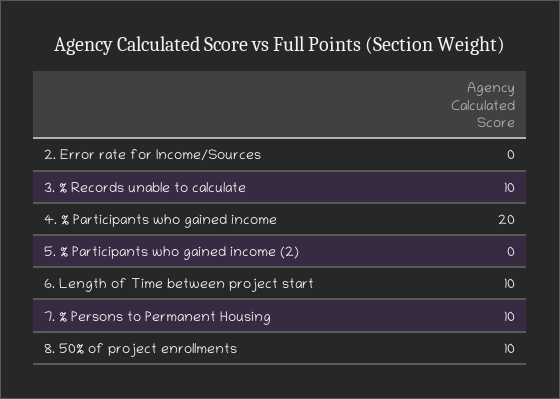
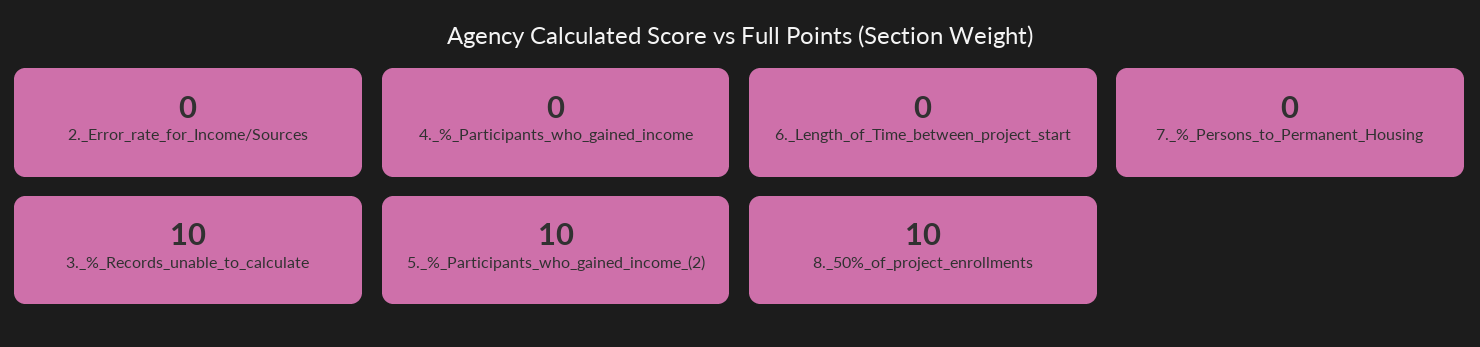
  {
    "2. Error rate for Income/Sources": 0,
    "3. % Records unable to calculate": 10,
-   "4. % Participants who gained income": 20,
+   "4. % Participants who gained income": 0,
-   "5. % Participants who gained income (2)": 0,
+   "5. % Participants who gained income (2)": 10,
-   "6. Length of Time between project start": 10,
+   "6. Length of Time between project start": 0,
-   "7. % Persons to Permanent Housing": 10,
+   "7. % Persons to Permanent Housing": 0,
    "8. 50% of project enrollments": 10
  }

